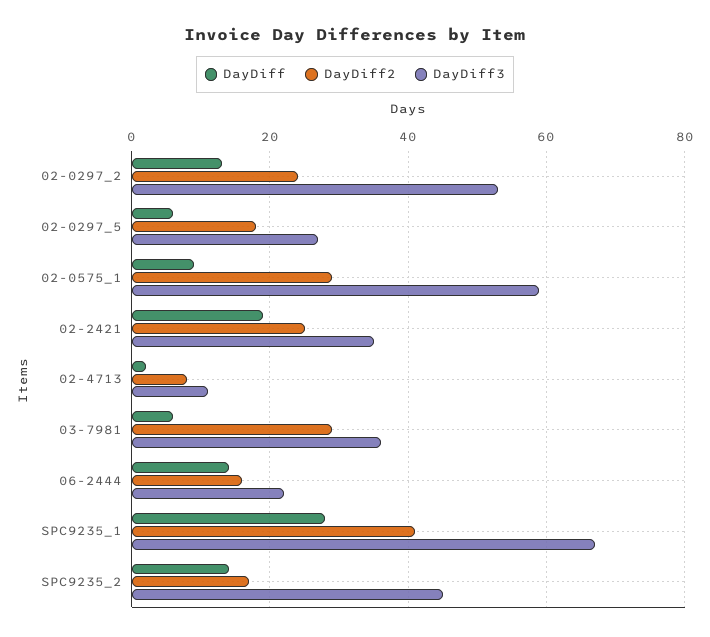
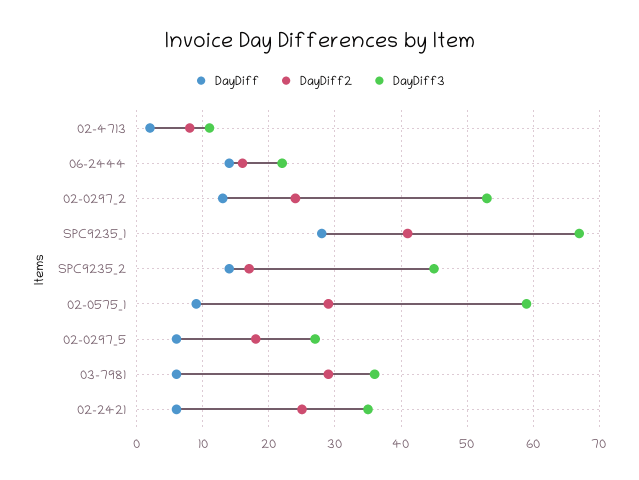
  {
    "DayDiff": {
      "02-0297_2": 13,
      "02-0297_5": 6,
      "02-0575_1": 9,
-     "02-2421": 20,
+     "02-2421": 6,
      "02-4713": 2,
      "03-7981": 6,
      "06-2444": 14,
      "SPC9235_1": 28,
      "SPC9235_2": 14
    },
    "DayDiff2": {
      "02-0297_2": 24,
      "02-0297_5": 18,
      "02-0575_1": 29,
      "02-2421": 25,
      "02-4713": 8,
      "03-7981": 29,
      "06-2444": 16,
      "SPC9235_1": 41,
      "SPC9235_2": 17
    },
    "DayDiff3": {
      "02-0297_2": 53,
      "02-0297_5": 27,
      "02-0575_1": 59,
      "02-2421": 35,
      "02-4713": 11,
      "03-7981": 36,
      "06-2444": 22,
      "SPC9235_1": 67,
      "SPC9235_2": 45
    }
  }

